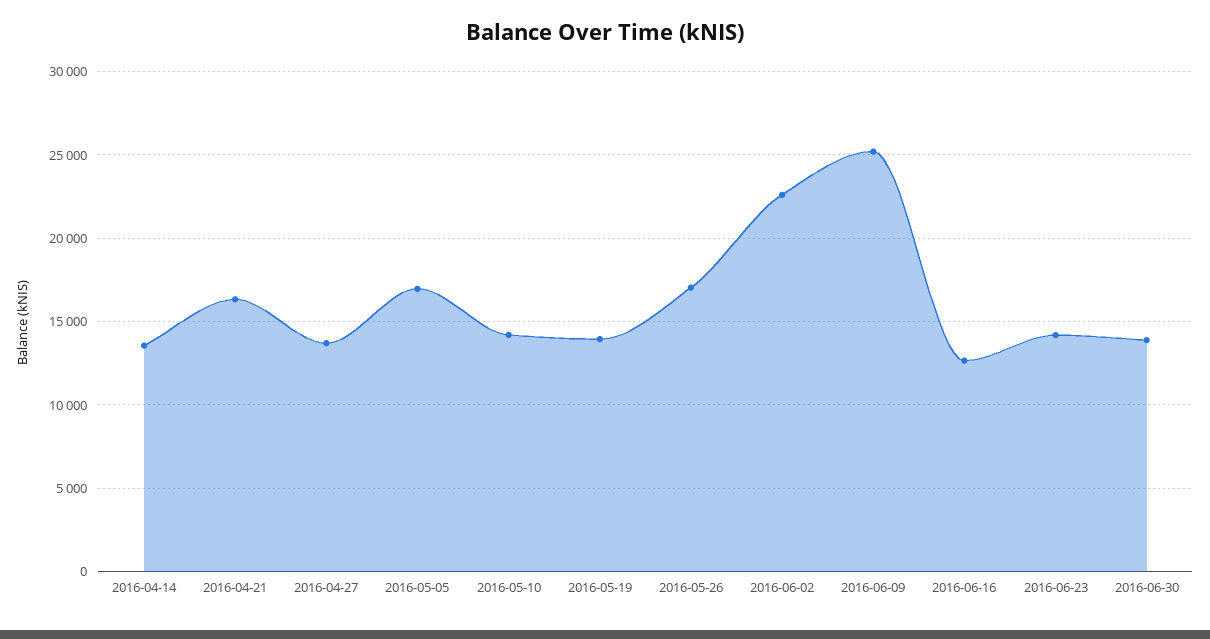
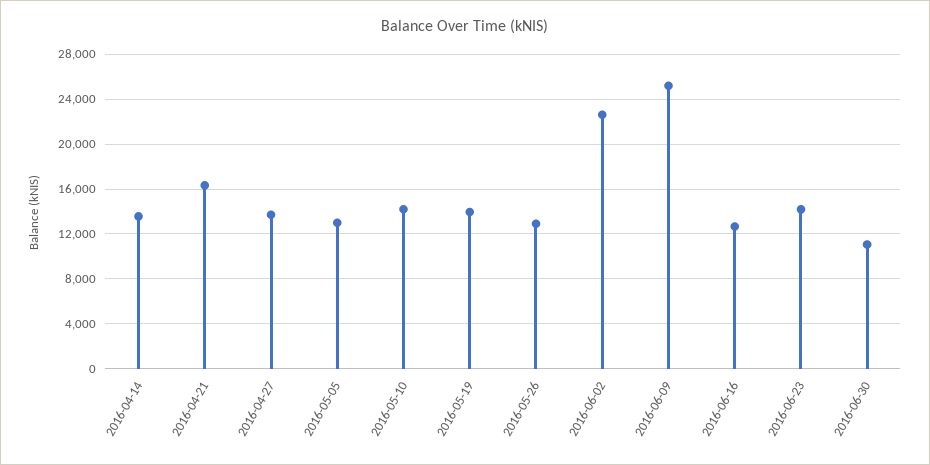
  {
    "2016-04-14": 13500,
    "2016-04-21": 16500,
    "2016-04-27": 13500,
-   "2016-05-05": 17000,
+   "2016-05-05": 13000,
    "2016-05-10": 14000,
    "2016-05-19": 14000,
-   "2016-05-26": 17000,
+   "2016-05-26": 13000,
    "2016-06-02": 22500,
    "2016-06-09": 25000,
    "2016-06-16": 12500,
    "2016-06-23": 14000,
-   "2016-06-30": 14000
+   "2016-06-30": 11000
  }

